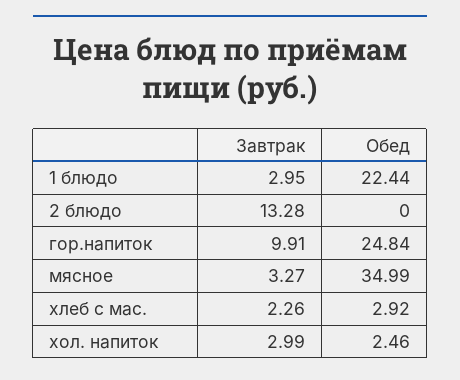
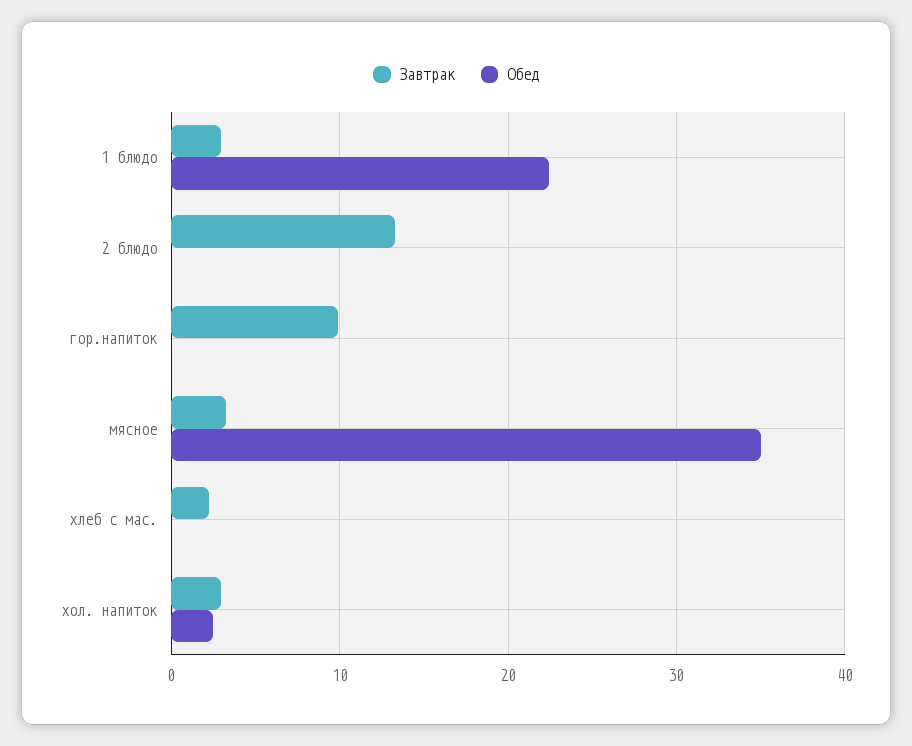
  {
    "Завтрак": {
      "1 блюдо": 2.95,
      "2 блюдо": 13.28,
      "гор.напиток": 9.91,
      "мясное": 3.27,
      "хлеб с мас.": 2.26,
      "хол. напиток": 2.99
    },
    "Обед": {
      "1 блюдо": 22.44,
      "2 блюдо": 0,
-     "гор.напиток": 24.84,
+     "гор.напиток": 0,
      "мясное": 34.99,
-     "хлеб с мас.": 2.92,
+     "хлеб с мас.": 0,
      "хол. напиток": 2.46
    }
  }

